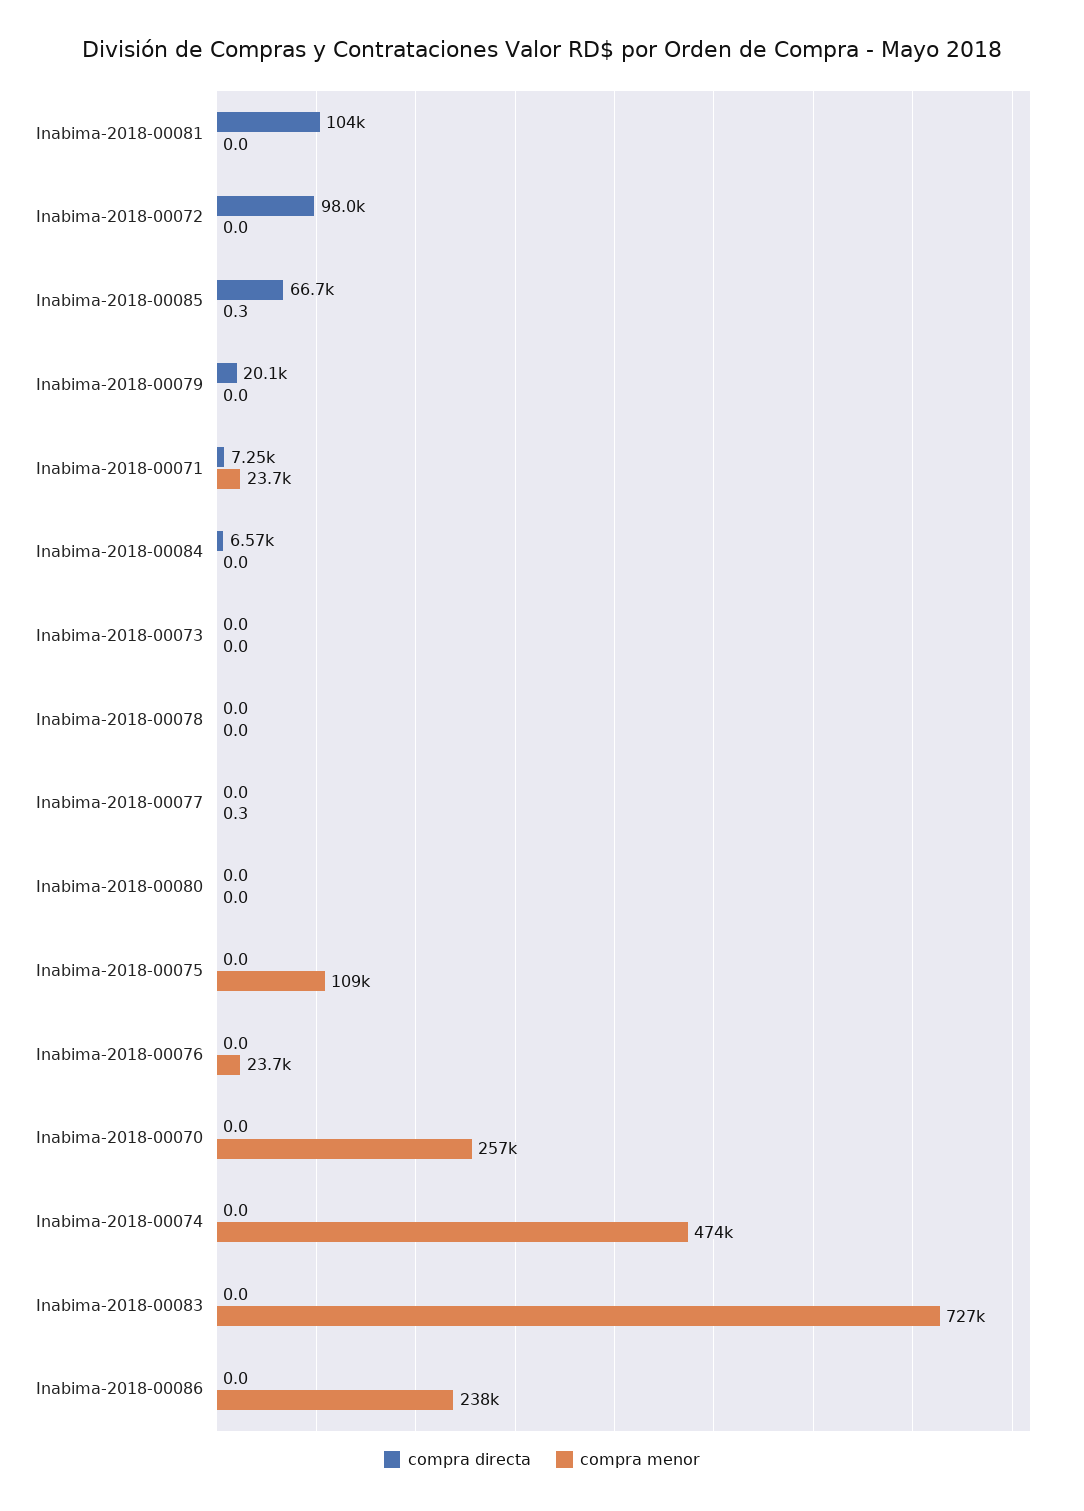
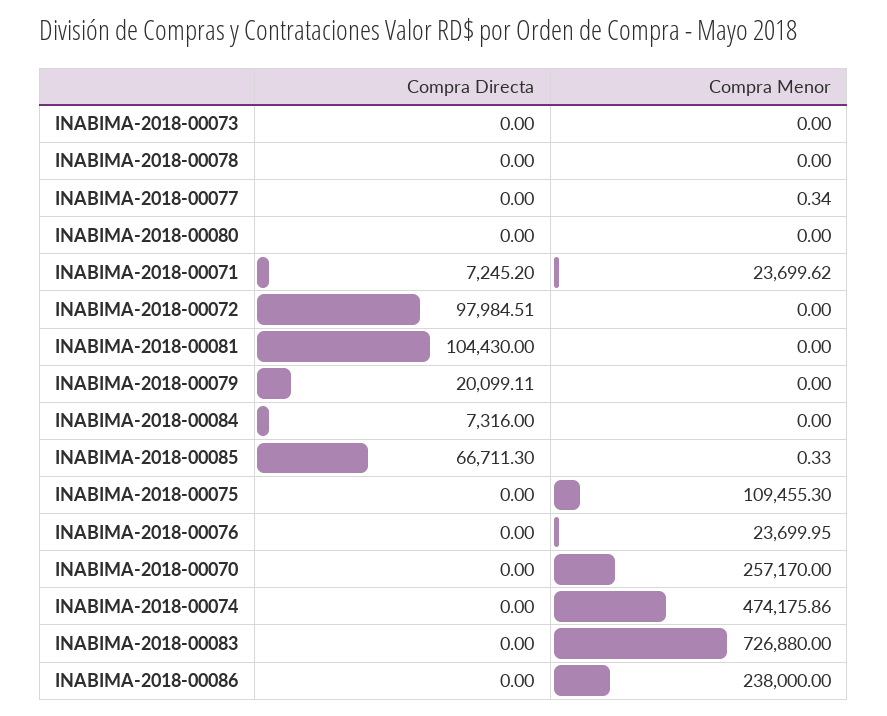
  {
    "compra directa": {
      "Inabima-2018-00081": 104430,
      "Inabima-2018-00072": 97984.51,
      "Inabima-2018-00085": 66711.3,
      "Inabima-2018-00079": 20099.11,
      "Inabima-2018-00071": 7245.2,
-     "Inabima-2018-00084": 6570,
+     "Inabima-2018-00084": 7316,
      "Inabima-2018-00073": 0,
      "Inabima-2018-00078": 0,
      "Inabima-2018-00077": 0,
      "Inabima-2018-00080": 0,
      "Inabima-2018-00075": 0,
      "Inabima-2018-00076": 0,
      "Inabima-2018-00070": 0,
      "Inabima-2018-00074": 0,
      "Inabima-2018-00083": 0,
      "Inabima-2018-00086": 0
    },
    "compra menor": {
      "Inabima-2018-00081": 0,
      "Inabima-2018-00072": 0,
      "Inabima-2018-00085": 0.33,
      "Inabima-2018-00079": 0,
      "Inabima-2018-00071": 23699.62,
      "Inabima-2018-00084": 0,
      "Inabima-2018-00073": 0,
      "Inabima-2018-00078": 0,
      "Inabima-2018-00077": 0.34,
      "Inabima-2018-00080": 0,
      "Inabima-2018-00075": 109455.3,
      "Inabima-2018-00076": 23699.95,
      "Inabima-2018-00070": 257170,
      "Inabima-2018-00074": 474175.86,
      "Inabima-2018-00083": 726880,
      "Inabima-2018-00086": 238000
    }
  }

